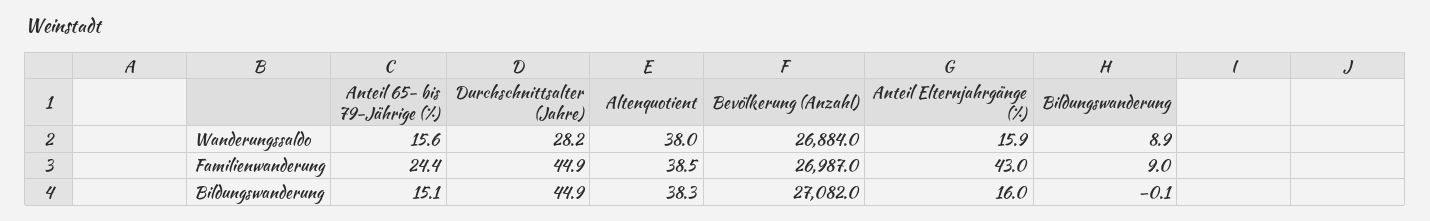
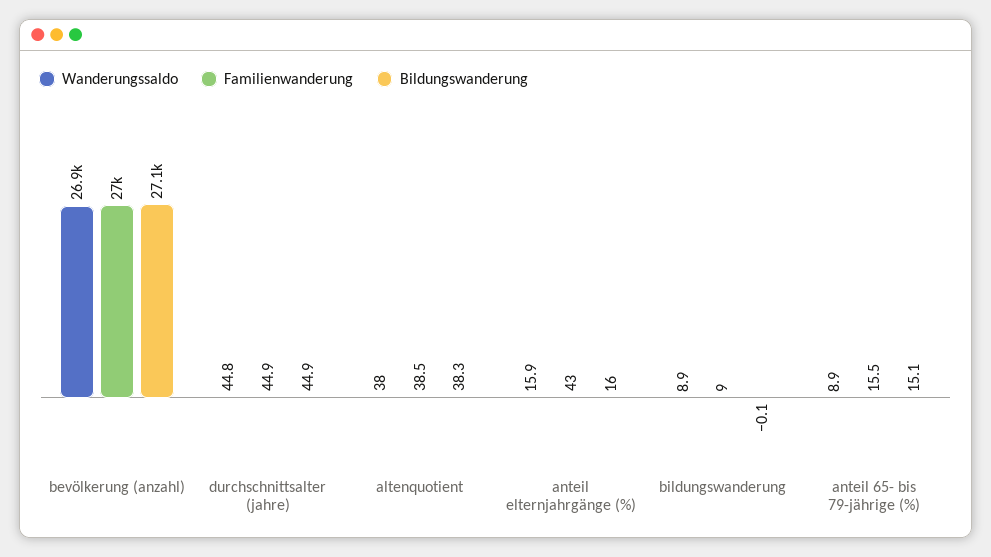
  {
    "Wanderungssaldo": {
-     "Anteil 65- bis 79-Jährige (%)": 15.6,
+     "Anteil 65- bis 79-Jährige (%)": 8.9,
-     "Durchschnittsalter (Jahre)": 28.2,
+     "Durchschnittsalter (Jahre)": 44.8,
      "Altenquotient": 38,
      "Bevölkerung (Anzahl)": 26884,
      "Anteil Elternjahrgänge (%)": 15.9,
      "Bildungswanderung": 8.9
    },
    "Familienwanderung": {
-     "Anteil 65- bis 79-Jährige (%)": 24.4,
+     "Anteil 65- bis 79-Jährige (%)": 15.5,
      "Durchschnittsalter (Jahre)": 44.9,
      "Altenquotient": 38.5,
      "Bevölkerung (Anzahl)": 26987,
      "Anteil Elternjahrgänge (%)": 43,
      "Bildungswanderung": 9
    },
    "Bildungswanderung": {
      "Anteil 65- bis 79-Jährige (%)": 15.1,
      "Durchschnittsalter (Jahre)": 44.9,
      "Altenquotient": 38.3,
      "Bevölkerung (Anzahl)": 27082,
      "Anteil Elternjahrgänge (%)": 16,
      "Bildungswanderung": -0.1
    }
  }

